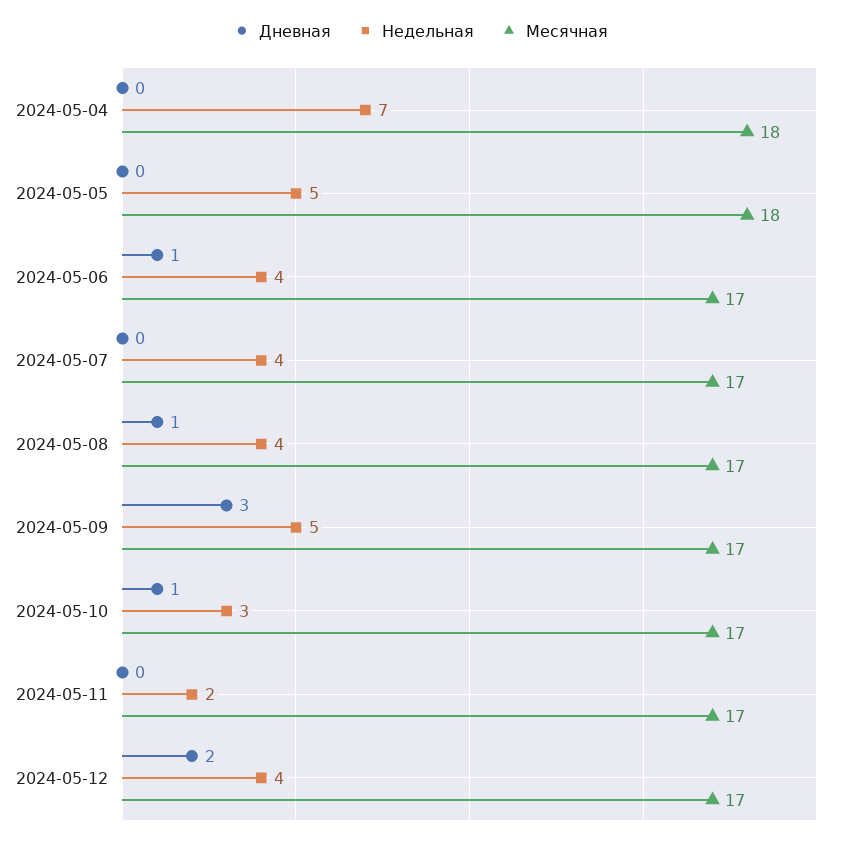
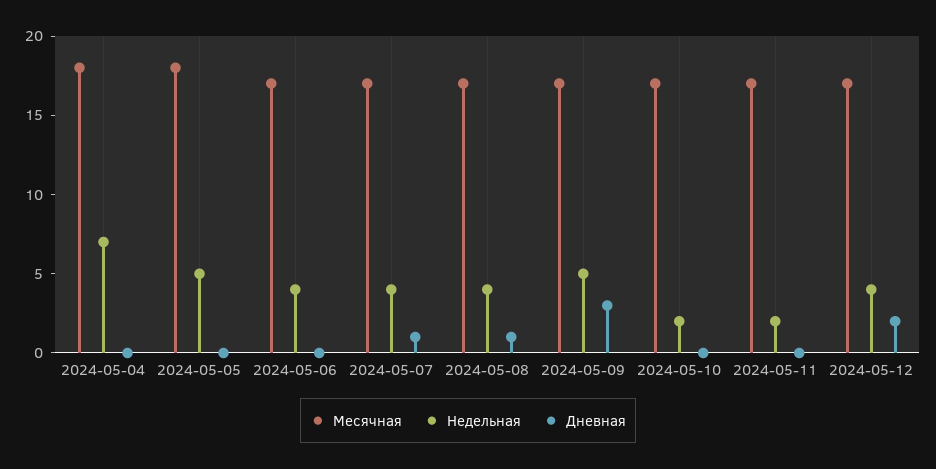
  {
    "Дневная": {
      "2024-05-04": 0,
      "2024-05-05": 0,
-     "2024-05-06": 1,
+     "2024-05-06": 0,
-     "2024-05-07": 0,
+     "2024-05-07": 1,
      "2024-05-08": 1,
      "2024-05-09": 3,
-     "2024-05-10": 1,
+     "2024-05-10": 0,
      "2024-05-11": 0,
      "2024-05-12": 2
    },
    "Недельная": {
      "2024-05-04": 7,
      "2024-05-05": 5,
      "2024-05-06": 4,
      "2024-05-07": 4,
      "2024-05-08": 4,
      "2024-05-09": 5,
-     "2024-05-10": 3,
+     "2024-05-10": 2,
      "2024-05-11": 2,
      "2024-05-12": 4
    },
    "Месячная": {
      "2024-05-04": 18,
      "2024-05-05": 18,
      "2024-05-06": 17,
      "2024-05-07": 17,
      "2024-05-08": 17,
      "2024-05-09": 17,
      "2024-05-10": 17,
      "2024-05-11": 17,
      "2024-05-12": 17
    }
  }

